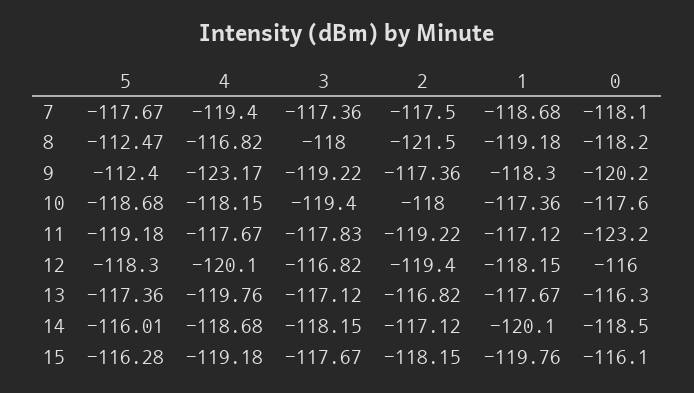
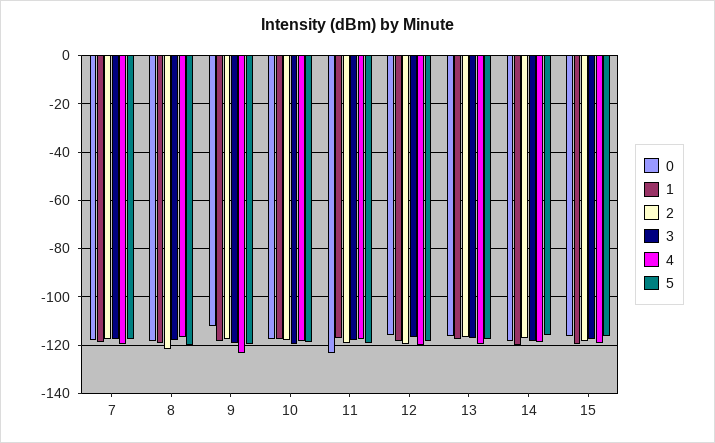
  {
    "5": {
      "7": -117.67,
-     "8": -112.47,
+     "8": -120,
-     "9": -112.4,
+     "9": -120,
      "10": -118.68,
      "11": -119.18,
      "12": -118.3,
      "13": -117.36,
      "14": -116.01,
      "15": -116.28
    },
    "4": {
      "7": -119.4,
      "8": -116.82,
      "9": -123.17,
      "10": -118.15,
      "11": -117.67,
      "12": -120.1,
      "13": -119.76,
      "14": -118.68,
      "15": -119.18
    },
    "3": {
      "7": -117.36,
      "8": -118,
      "9": -119.22,
      "10": -119.4,
      "11": -117.83,
      "12": -116.82,
      "13": -117.12,
      "14": -118.15,
      "15": -117.67
    },
    "2": {
      "7": -117.5,
      "8": -121.5,
      "9": -117.36,
      "10": -118,
      "11": -119.22,
      "12": -119.4,
      "13": -116.82,
      "14": -117.12,
      "15": -118.15
    },
    "1": {
      "7": -118.68,
      "8": -119.18,
      "9": -118.3,
      "10": -117.36,
      "11": -117.12,
      "12": -118.15,
      "13": -117.67,
      "14": -120.1,
      "15": -119.76
    },
    "0": {
      "7": -118.1,
      "8": -118.2,
-     "9": -120.2,
+     "9": -112.5,
      "10": -117.6,
      "11": -123.2,
      "12": -116,
      "13": -116.3,
      "14": -118.5,
      "15": -116.1
    }
  }

